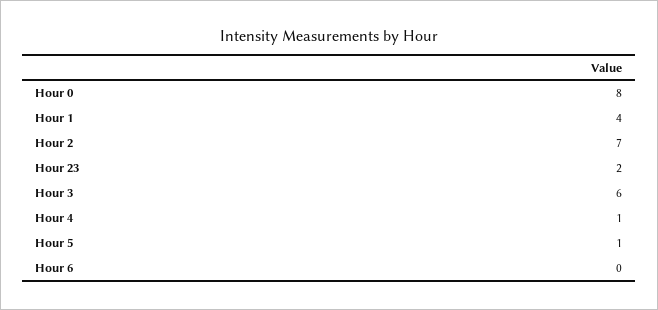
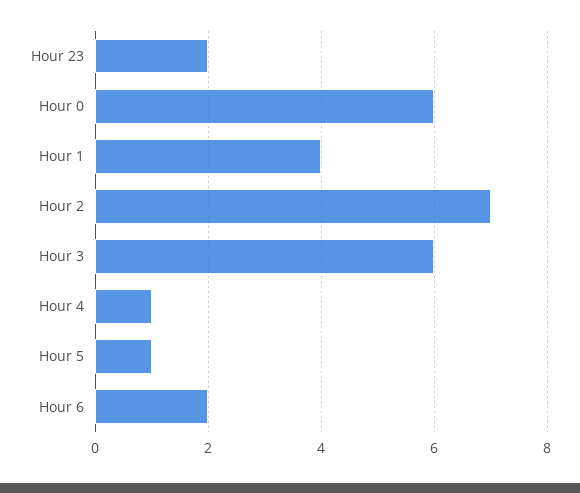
  {
-   "Hour 0": 8,
+   "Hour 0": 6,
    "Hour 1": 4,
    "Hour 2": 7,
    "Hour 23": 2,
    "Hour 3": 6,
    "Hour 4": 1,
    "Hour 5": 1,
-   "Hour 6": 0
+   "Hour 6": 2
  }

